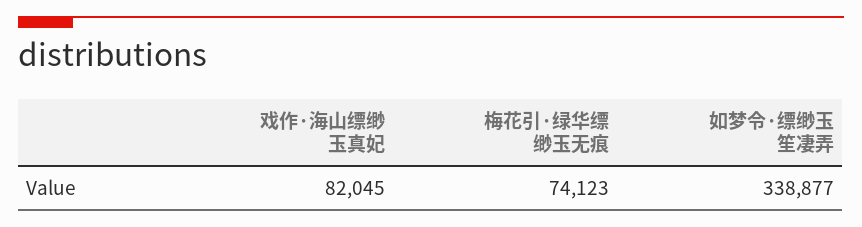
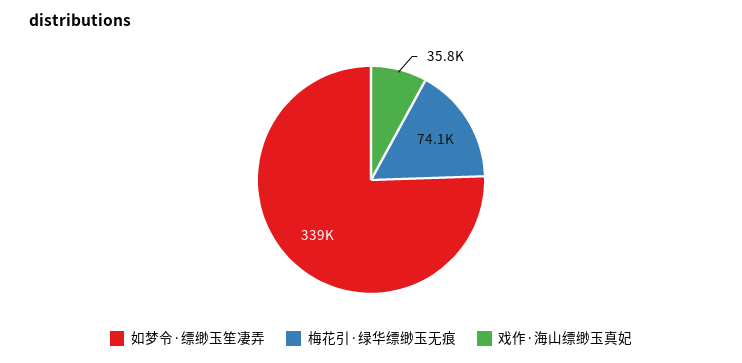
  {
-   "戏作·海山缥缈玉真妃": 82045,
+   "戏作·海山缥缈玉真妃": 35800,
    "梅花引·绿华缥缈玉无痕": 74123,
    "如梦令·缥缈玉笙凄弄": 338877
  }

